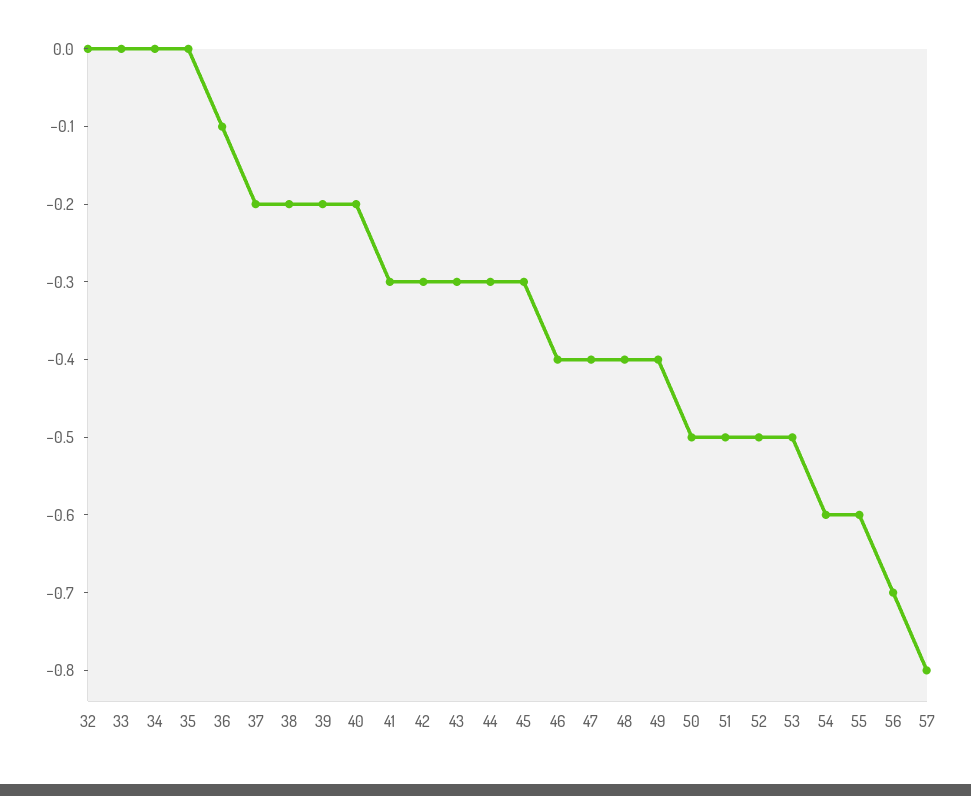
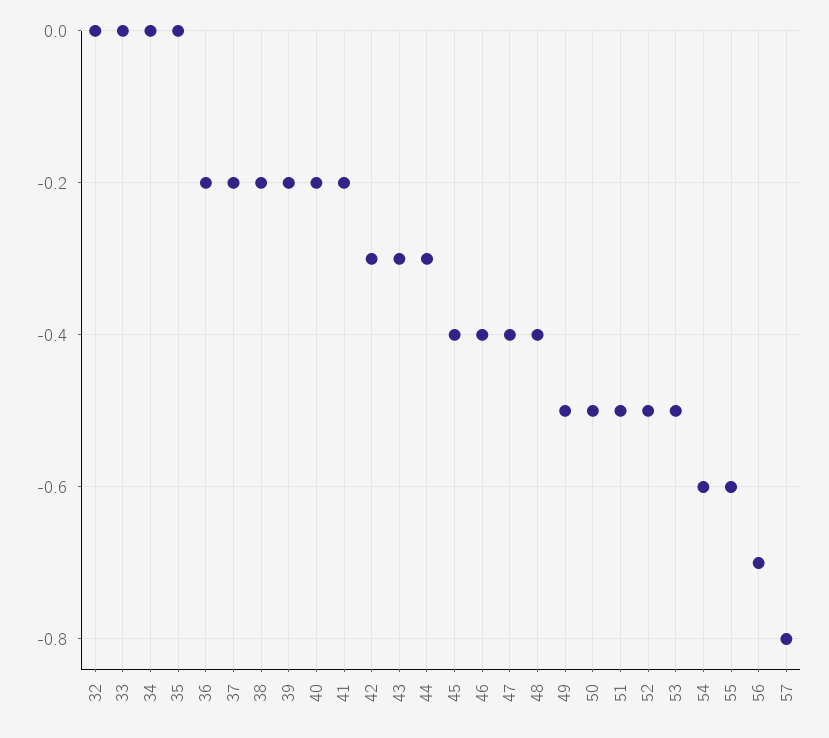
  {
    "32": 0,
    "33": 0,
    "34": 0,
    "35": 0,
-   "36": -0.1,
+   "36": -0.2,
    "37": -0.2,
    "38": -0.2,
    "39": -0.2,
    "40": -0.2,
-   "41": -0.3,
+   "41": -0.2,
    "42": -0.3,
    "43": -0.3,
    "44": -0.3,
-   "45": -0.3,
+   "45": -0.4,
    "46": -0.4,
    "47": -0.4,
    "48": -0.4,
-   "49": -0.4,
+   "49": -0.5,
    "50": -0.5,
    "51": -0.5,
    "52": -0.5,
    "53": -0.5,
    "54": -0.6,
    "55": -0.6,
    "56": -0.7,
    "57": -0.8
  }

